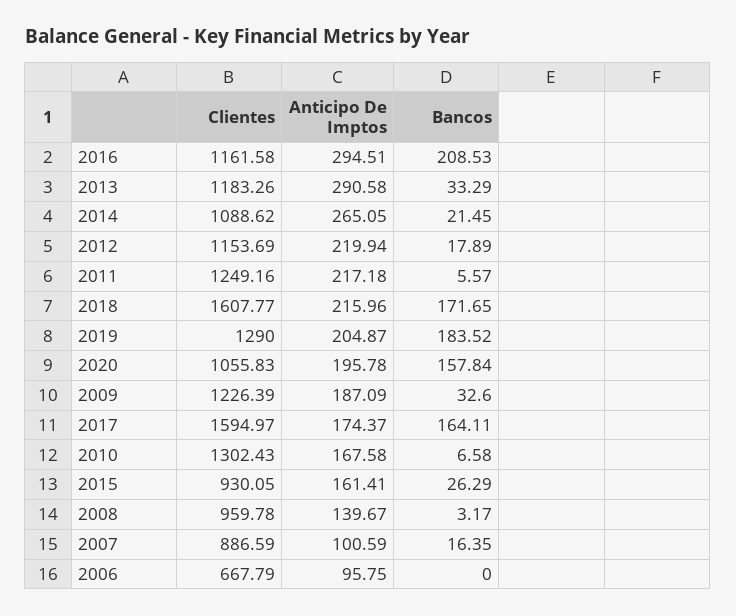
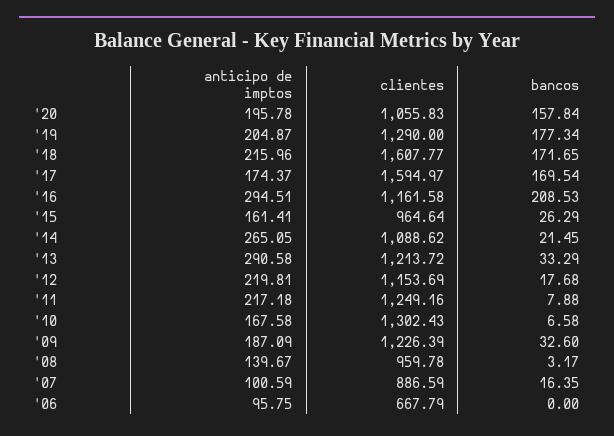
  {
    "Clientes": {
      "2016": 1161.58,
-     "2013": 1183.26,
+     "2013": 1213.72,
      "2014": 1088.62,
      "2012": 1153.69,
      "2011": 1249.16,
      "2018": 1607.77,
      "2019": 1290,
      "2020": 1055.83,
      "2009": 1226.39,
      "2017": 1594.97,
      "2010": 1302.43,
-     "2015": 930.05,
+     "2015": 964.64,
      "2008": 959.78,
      "2007": 886.59,
      "2006": 667.79
    },
    "Anticipo De Imptos": {
      "2016": 294.51,
      "2013": 290.58,
      "2014": 265.05,
-     "2012": 219.94,
+     "2012": 219.81,
      "2011": 217.18,
      "2018": 215.96,
      "2019": 204.87,
      "2020": 195.78,
      "2009": 187.09,
      "2017": 174.37,
      "2010": 167.58,
      "2015": 161.41,
      "2008": 139.67,
      "2007": 100.59,
      "2006": 95.75
    },
    "Bancos": {
      "2016": 208.53,
      "2013": 33.29,
      "2014": 21.45,
-     "2012": 17.89,
+     "2012": 17.68,
-     "2011": 5.57,
+     "2011": 7.88,
      "2018": 171.65,
-     "2019": 183.52,
+     "2019": 177.34,
      "2020": 157.84,
      "2009": 32.6,
-     "2017": 164.11,
+     "2017": 169.54,
      "2010": 6.58,
      "2015": 26.29,
      "2008": 3.17,
      "2007": 16.35,
      "2006": 0
    }
  }

